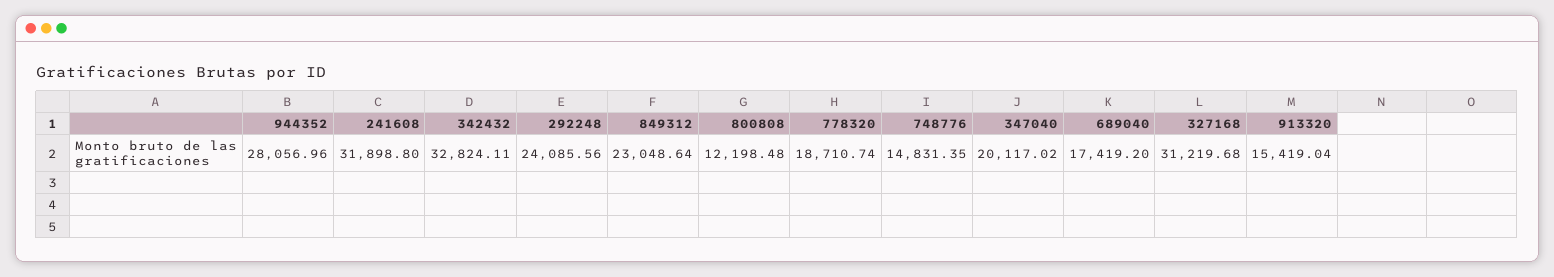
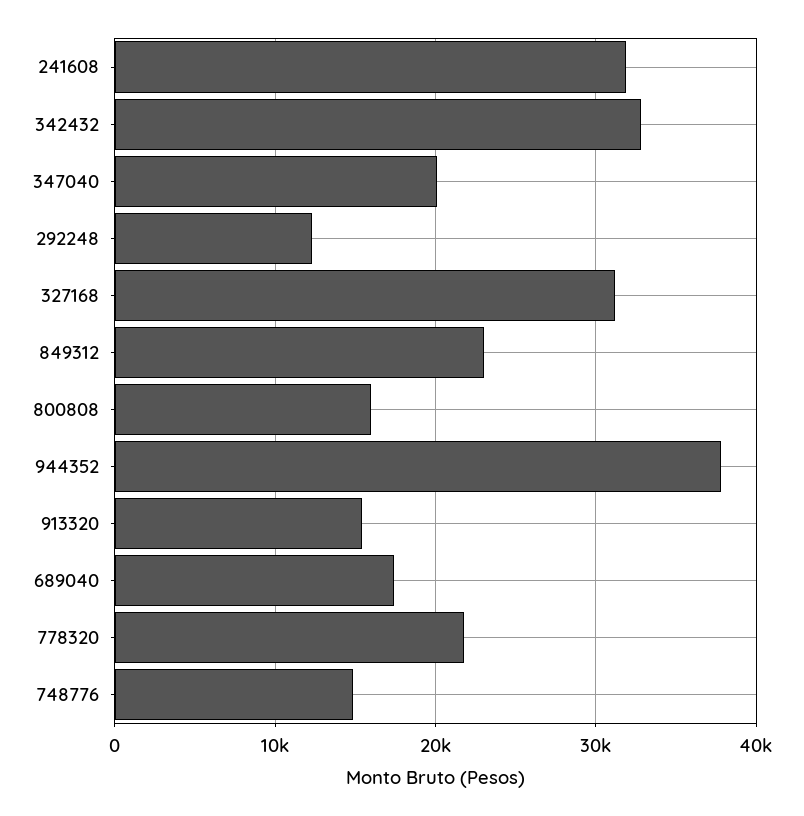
  {
-   "944352": 28056.96,
+   "944352": 38000,
    "241608": 31898.8,
    "342432": 32824.11,
-   "292248": 24085.56,
+   "292248": 12000,
    "849312": 23048.64,
-   "800808": 12198.48,
+   "800808": 16000,
-   "778320": 18710.74,
+   "778320": 22000,
    "748776": 14831.35,
    "347040": 20117.02,
    "689040": 17419.2,
    "327168": 31219.68,
    "913320": 15419.04
  }

